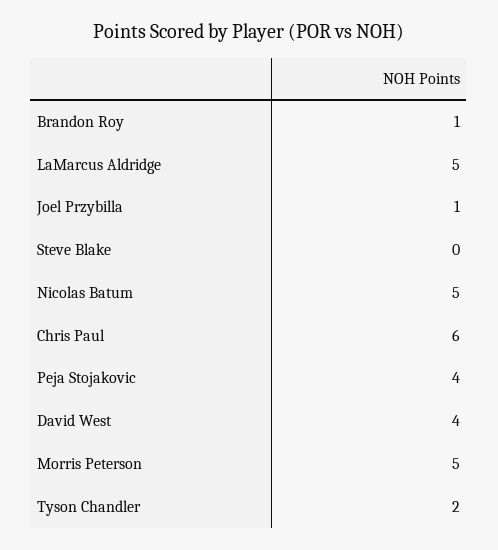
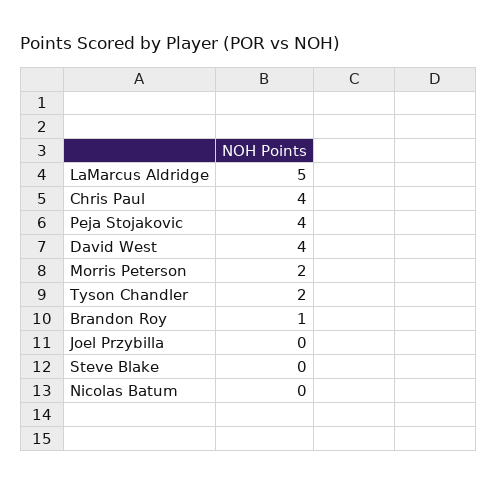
  {
    "Brandon Roy": 1,
    "LaMarcus Aldridge": 5,
-   "Joel Przybilla": 1,
+   "Joel Przybilla": 0,
    "Steve Blake": 0,
-   "Nicolas Batum": 5,
+   "Nicolas Batum": 0,
-   "Chris Paul": 6,
+   "Chris Paul": 4,
    "Peja Stojakovic": 4,
    "David West": 4,
-   "Morris Peterson": 5,
+   "Morris Peterson": 2,
    "Tyson Chandler": 2
  }

